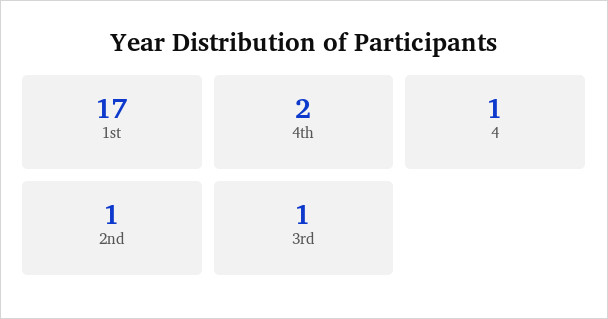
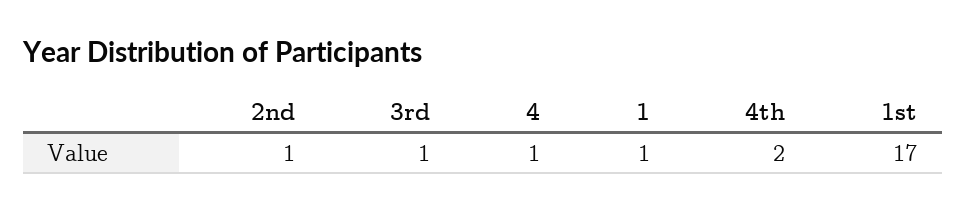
  {
    "1st": 17,
    "4th": 2,
    "4": 1,
    "2nd": 1,
-   "3rd": 1
+   "3rd": 1,
+   "1": 1
  }

